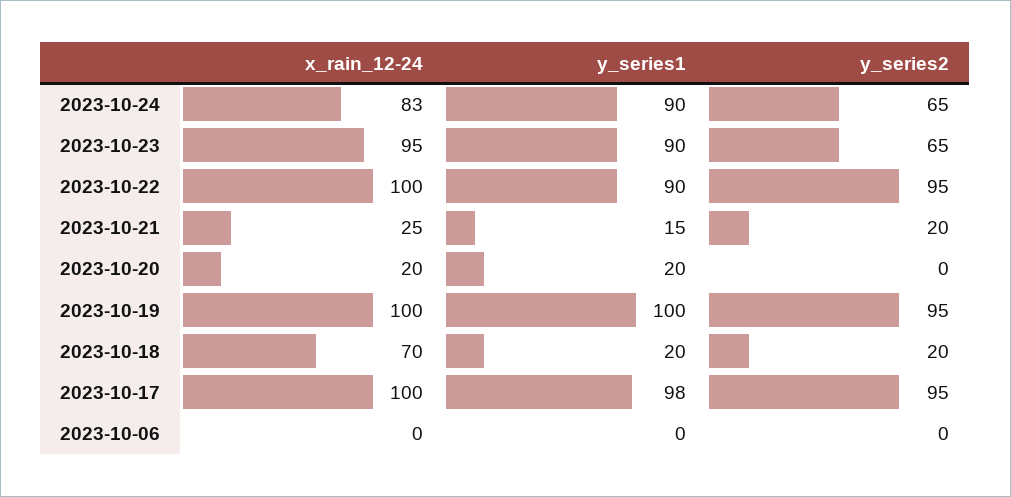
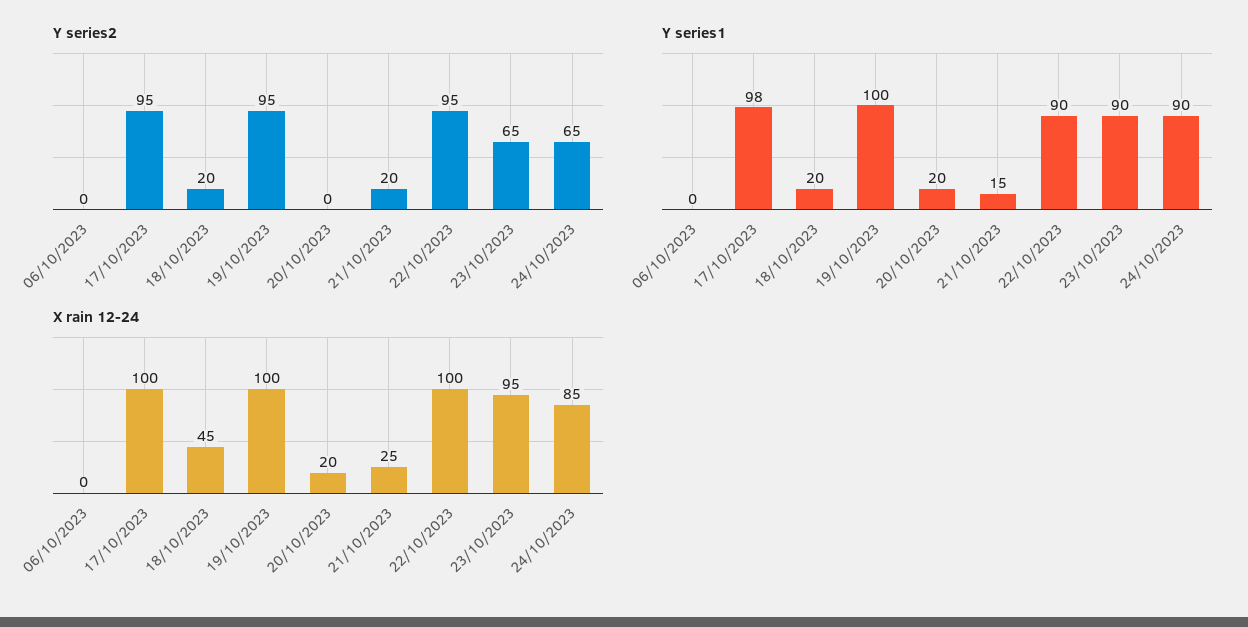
  {
    "x_rain_12-24": {
-     "2023-10-24": 83,
+     "2023-10-24": 85,
      "2023-10-23": 95,
      "2023-10-22": 100,
      "2023-10-21": 25,
      "2023-10-20": 20,
      "2023-10-19": 100,
-     "2023-10-18": 70,
+     "2023-10-18": 45,
      "2023-10-17": 100,
      "2023-10-06": 0
    },
    "y_series1": {
      "2023-10-24": 90,
      "2023-10-23": 90,
      "2023-10-22": 90,
      "2023-10-21": 15,
      "2023-10-20": 20,
      "2023-10-19": 100,
      "2023-10-18": 20,
      "2023-10-17": 98,
      "2023-10-06": 0
    },
    "y_series2": {
      "2023-10-24": 65,
      "2023-10-23": 65,
      "2023-10-22": 95,
      "2023-10-21": 20,
      "2023-10-20": 0,
      "2023-10-19": 95,
      "2023-10-18": 20,
      "2023-10-17": 95,
      "2023-10-06": 0
    }
  }

